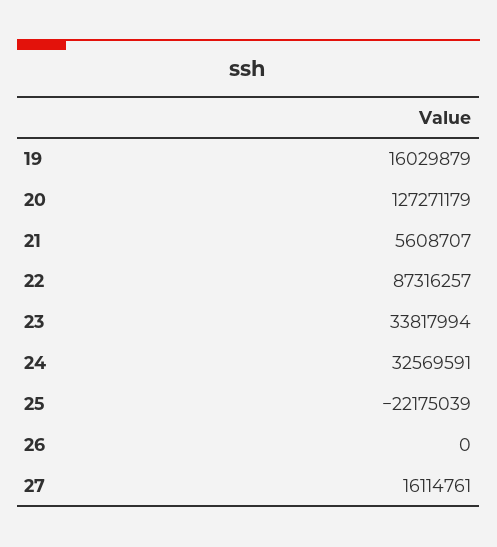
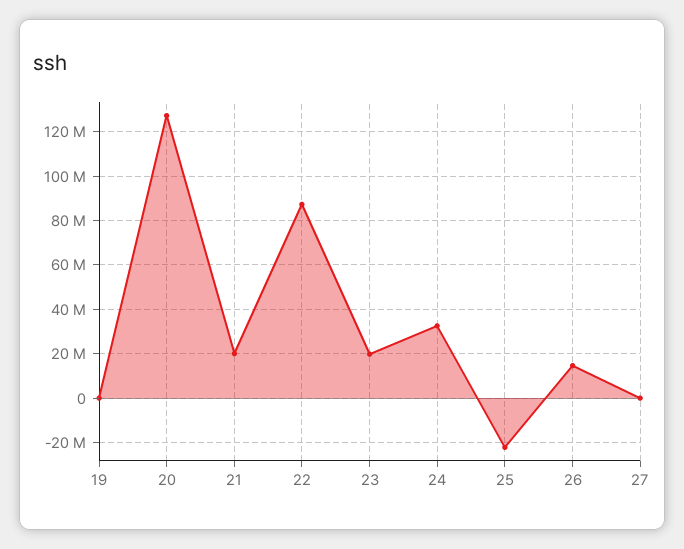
  {
-   "19": 16029879,
+   "19": 0,
    "20": 127271179,
-   "21": 5608707,
+   "21": 20000000,
    "22": 87316257,
-   "23": 33817994,
+   "23": 20000000,
    "24": 32569591,
    "25": -22175039,
-   "26": 0,
+   "26": 15000000,
-   "27": 16114761
+   "27": 0
  }

